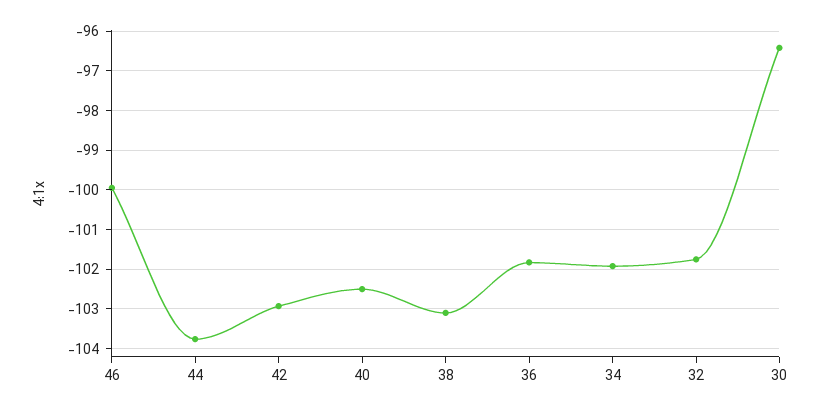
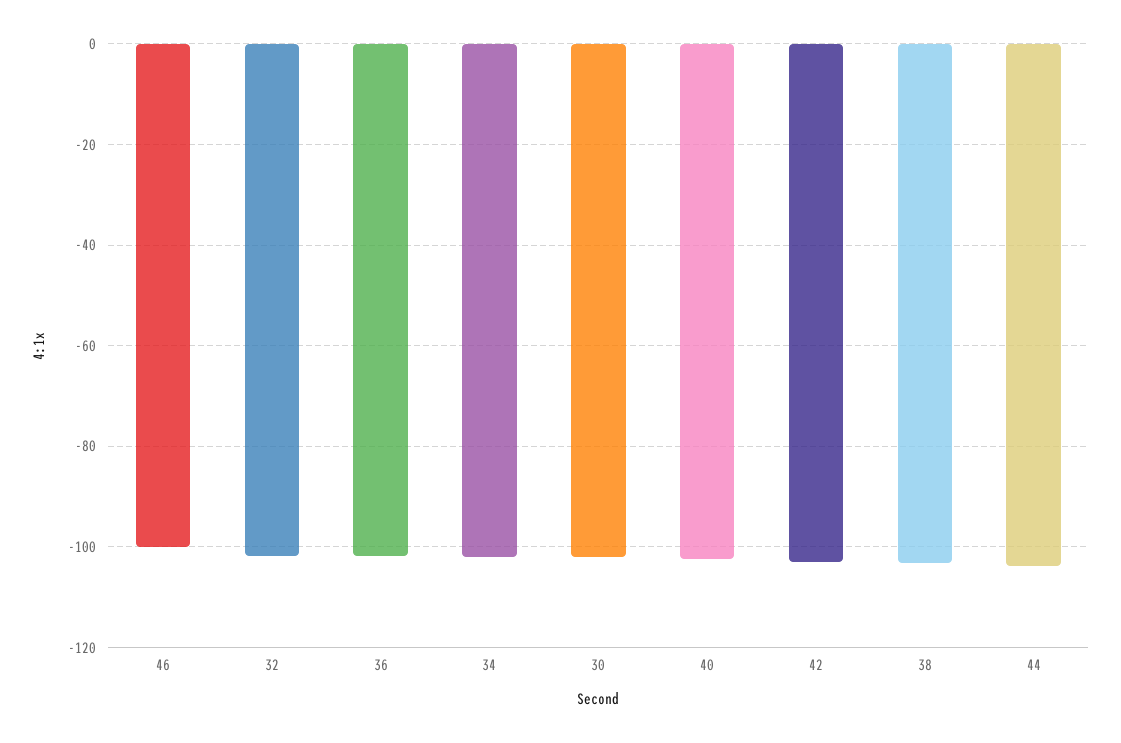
  {
    "46": -100,
    "44": -103.8,
    "42": -103,
    "40": -102.6,
    "38": -103.2,
    "36": -101.8,
    "34": -102,
    "32": -101.8,
-   "30": -96.4
+   "30": -102
  }

